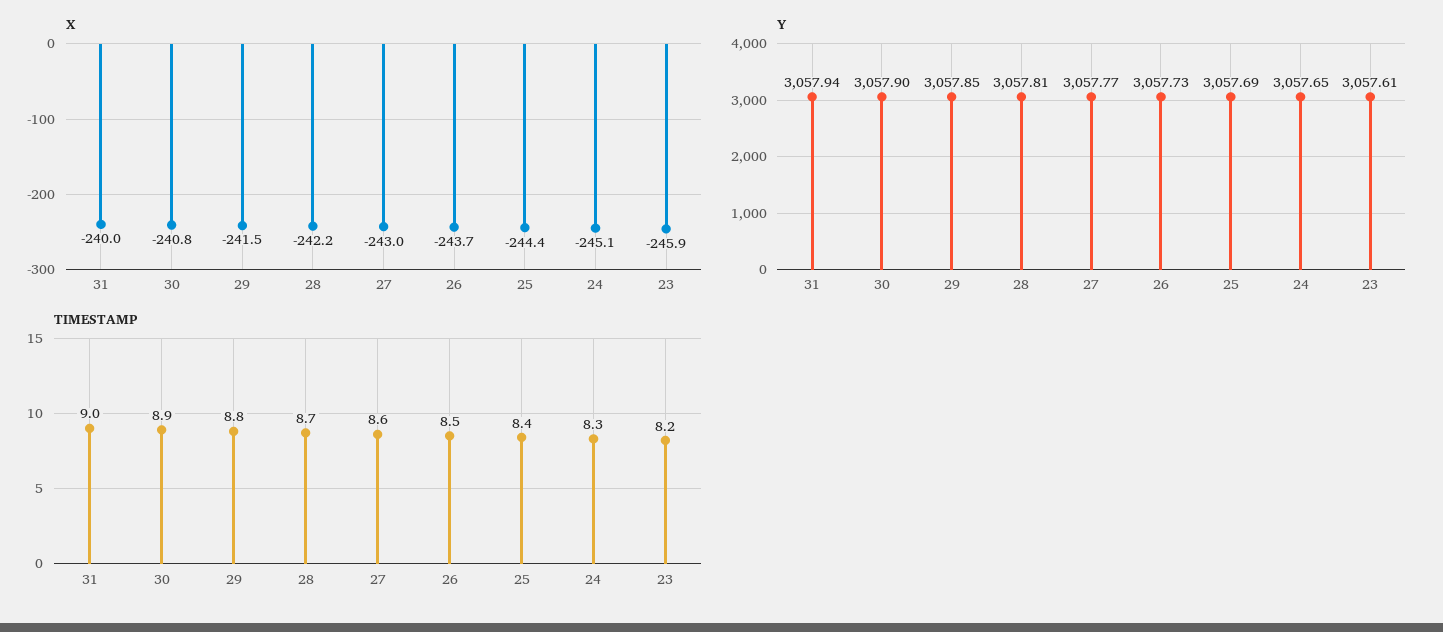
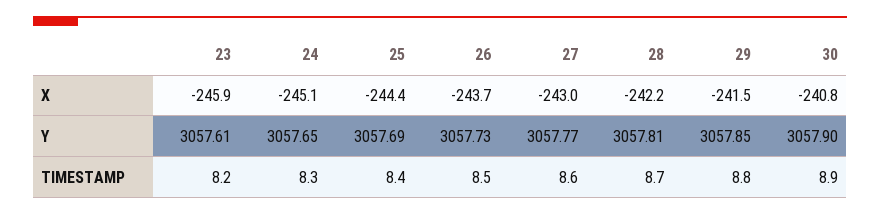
  {
    "X": {
-     "31": -240,
      "30": -240.8,
      "29": -241.5,
      "28": -242.2,
      "27": -243,
      "26": -243.7,
      "25": -244.4,
      "24": -245.1,
      "23": -245.9
    },
    "Y": {
-     "31": 3057.94,
      "30": 3057.9,
      "29": 3057.85,
      "28": 3057.81,
      "27": 3057.77,
      "26": 3057.73,
      "25": 3057.69,
      "24": 3057.65,
      "23": 3057.61
    },
    "TIMESTAMP": {
-     "31": 9,
      "30": 8.9,
      "29": 8.8,
      "28": 8.7,
      "27": 8.6,
      "26": 8.5,
      "25": 8.4,
      "24": 8.3,
      "23": 8.2
    }
  }

